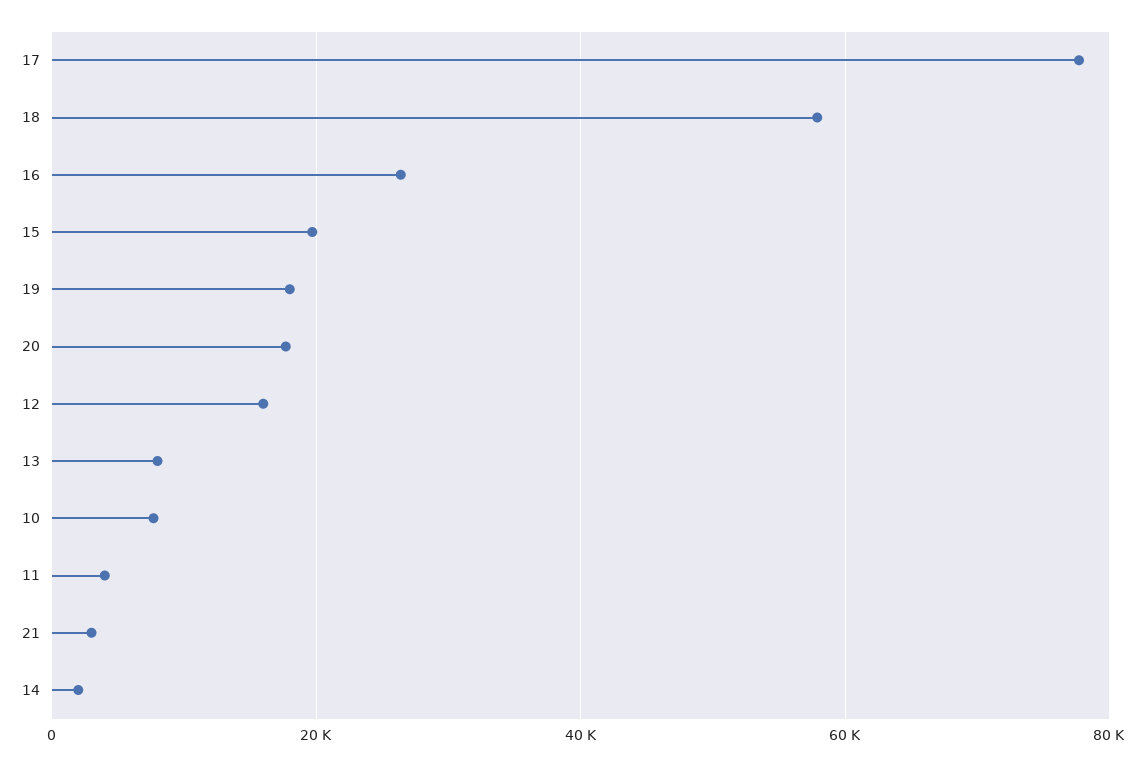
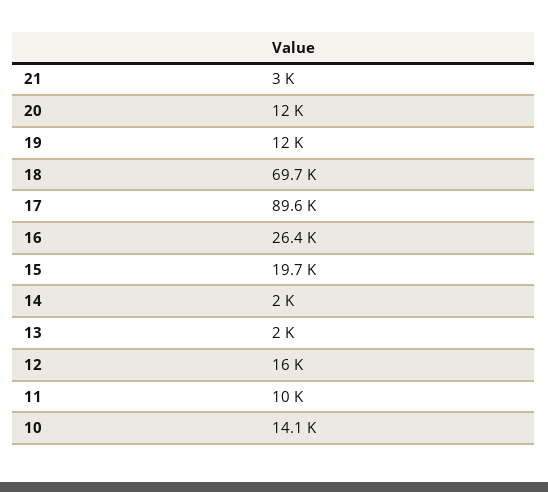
  {
-   "17": 78000,
+   "17": 89600,
-   "18": 58000,
+   "18": 69700,
    "16": 26400,
    "15": 19700,
-   "19": 18000,
+   "19": 12000,
-   "20": 18000,
+   "20": 12000,
    "12": 16000,
-   "13": 8000,
+   "13": 2000,
-   "10": 8000,
+   "10": 14100,
-   "11": 4000,
+   "11": 10000,
    "21": 3000,
    "14": 2000
  }

